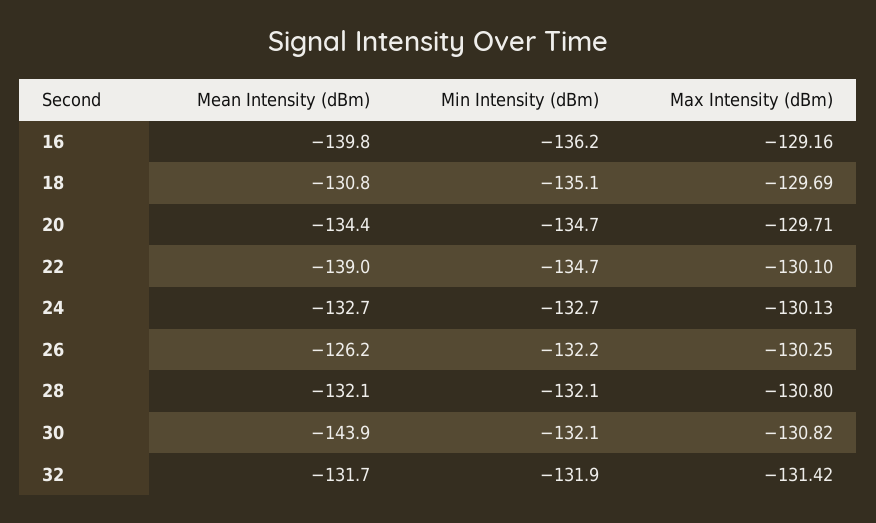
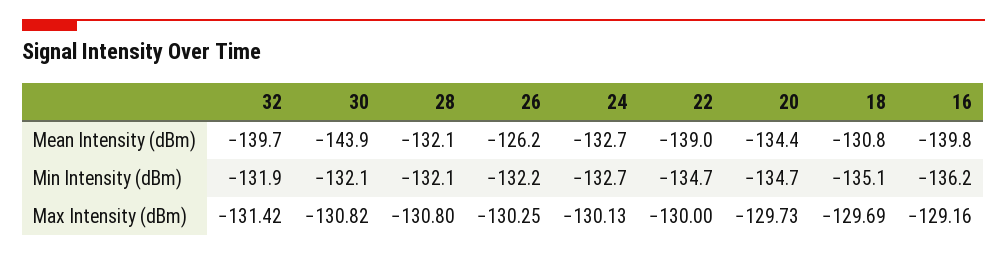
  {
    "Mean Intensity (dBm)": {
      "16": -139.8,
      "18": -130.8,
      "20": -134.4,
      "22": -139,
      "24": -132.7,
      "26": -126.2,
      "28": -132.1,
      "30": -143.9,
-     "32": -131.7
+     "32": -139.7
    },
    "Min Intensity (dBm)": {
      "16": -136.2,
      "18": -135.1,
      "20": -134.7,
      "22": -134.7,
      "24": -132.7,
      "26": -132.2,
      "28": -132.1,
      "30": -132.1,
      "32": -131.9
    },
    "Max Intensity (dBm)": {
      "16": -129.16,
      "18": -129.69,
-     "20": -129.71,
+     "20": -129.73,
-     "22": -130.1,
+     "22": -130,
      "24": -130.13,
      "26": -130.25,
      "28": -130.8,
      "30": -130.82,
      "32": -131.42
    }
  }

